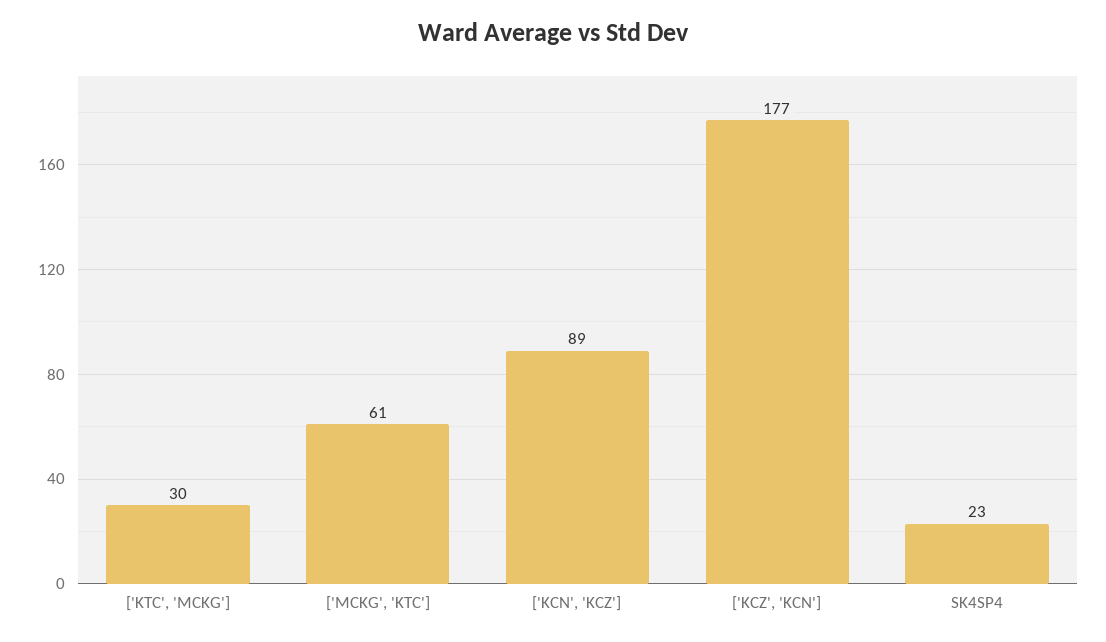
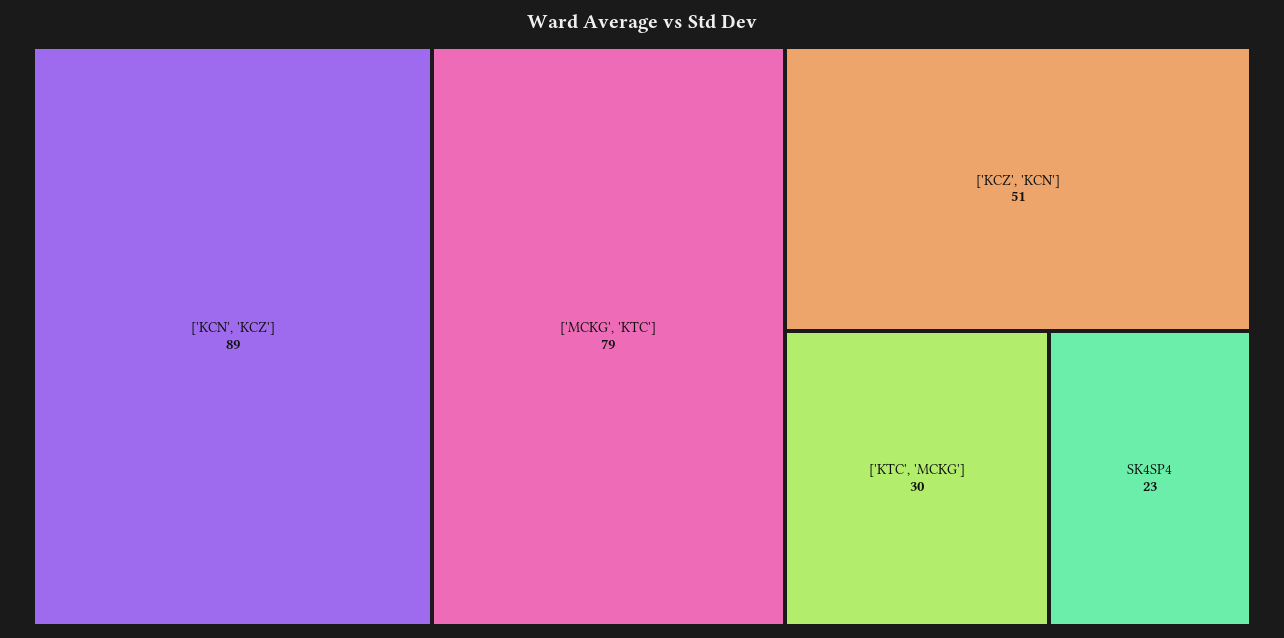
  {
    "['KTC', 'MCKG']": 30,
-   "['MCKG', 'KTC']": 61,
+   "['MCKG', 'KTC']": 79,
    "['KCN', 'KCZ']": 89,
-   "['KCZ', 'KCN']": 177,
+   "['KCZ', 'KCN']": 51,
    "SK4SP4": 23
  }

